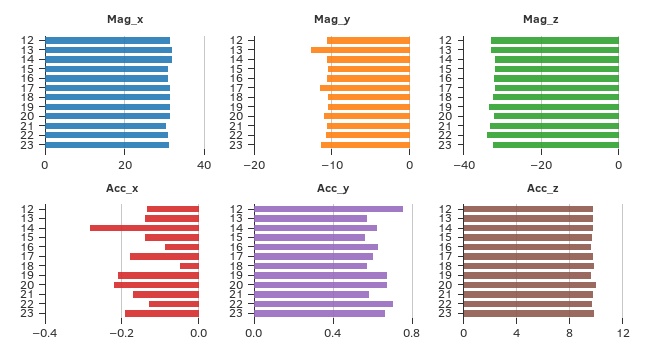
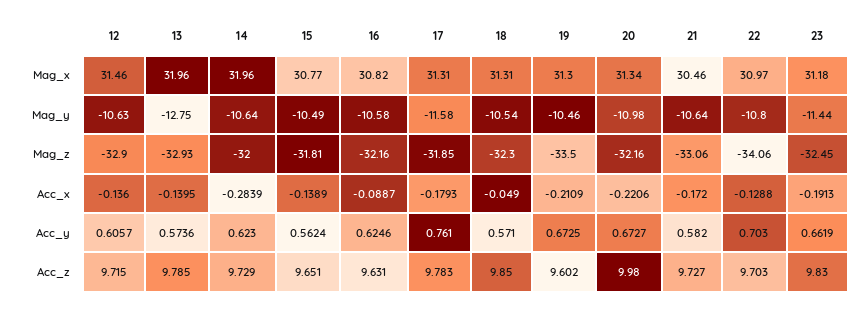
  {
    "Mag_x": {
      "12": 31.46,
      "13": 31.96,
      "14": 31.96,
      "15": 30.77,
      "16": 30.82,
      "17": 31.31,
      "18": 31.31,
      "19": 31.3,
      "20": 31.34,
      "21": 30.46,
      "22": 30.97,
      "23": 31.18
    },
    "Mag_y": {
      "12": -10.63,
      "13": -12.75,
      "14": -10.64,
      "15": -10.49,
      "16": -10.58,
      "17": -11.58,
      "18": -10.54,
      "19": -10.46,
      "20": -10.98,
      "21": -10.64,
      "22": -10.8,
      "23": -11.44
    },
    "Mag_z": {
      "12": -32.9,
      "13": -32.93,
      "14": -32,
      "15": -31.81,
      "16": -32.16,
      "17": -31.85,
      "18": -32.3,
      "19": -33.5,
      "20": -32.16,
      "21": -33.06,
      "22": -34.06,
      "23": -32.45
    },
    "Acc_x": {
      "12": -0.136,
      "13": -0.1395,
      "14": -0.2839,
      "15": -0.1389,
      "16": -0.0887,
      "17": -0.1793,
      "18": -0.049,
      "19": -0.2109,
      "20": -0.2206,
      "21": -0.172,
      "22": -0.1288,
      "23": -0.1913
    },
    "Acc_y": {
-     "12": 0.75,
+     "12": 0.6057,
      "13": 0.5736,
      "14": 0.623,
      "15": 0.5624,
      "16": 0.6246,
-     "17": 0.6,
+     "17": 0.761,
      "18": 0.571,
      "19": 0.6725,
      "20": 0.6727,
      "21": 0.582,
      "22": 0.703,
      "23": 0.6619
    },
    "Acc_z": {
      "12": 9.715,
      "13": 9.785,
      "14": 9.729,
      "15": 9.651,
      "16": 9.631,
      "17": 9.783,
      "18": 9.85,
      "19": 9.602,
      "20": 9.98,
      "21": 9.727,
      "22": 9.703,
      "23": 9.83
    }
  }

